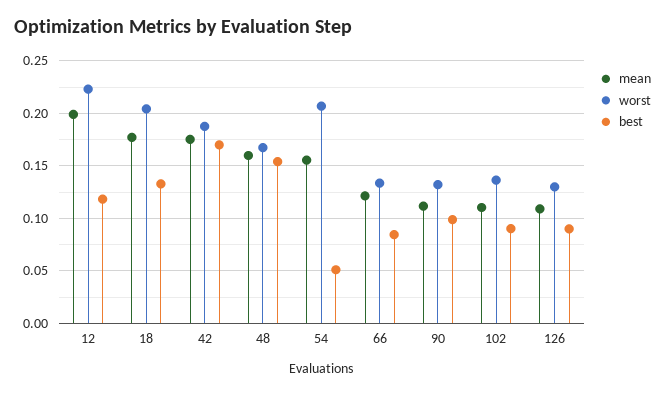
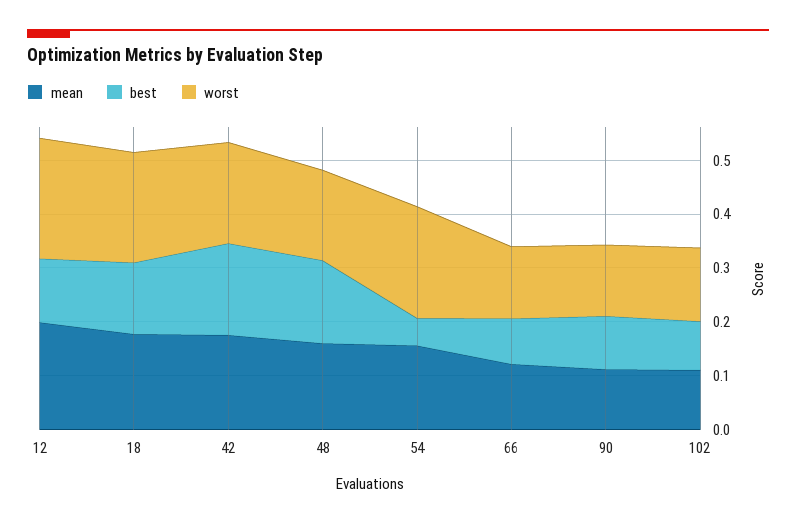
  {
    "mean": {
      "12": 0.2,
      "18": 0.18,
      "42": 0.18,
      "48": 0.16,
      "54": 0.16,
      "66": 0.12,
      "90": 0.11,
-     "102": 0.11,
+     "102": 0.11
-     "126": 0.11
    },
    "worst": {
      "12": 0.22,
      "18": 0.2,
      "42": 0.19,
      "48": 0.17,
      "54": 0.21,
      "66": 0.13,
      "90": 0.13,
-     "102": 0.14,
+     "102": 0.14
-     "126": 0.13
    },
    "best": {
      "12": 0.12,
      "18": 0.13,
      "42": 0.17,
      "48": 0.15,
      "54": 0.05,
      "66": 0.08,
      "90": 0.1,
-     "102": 0.09,
+     "102": 0.09
-     "126": 0.09
    }
  }

